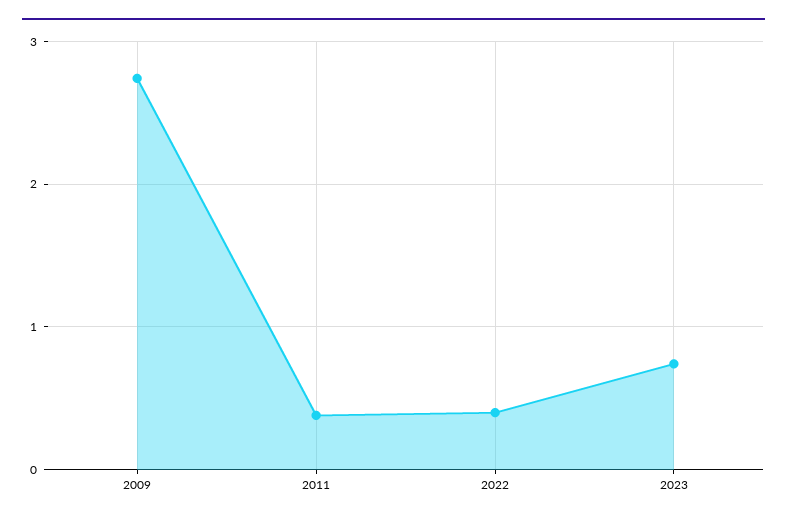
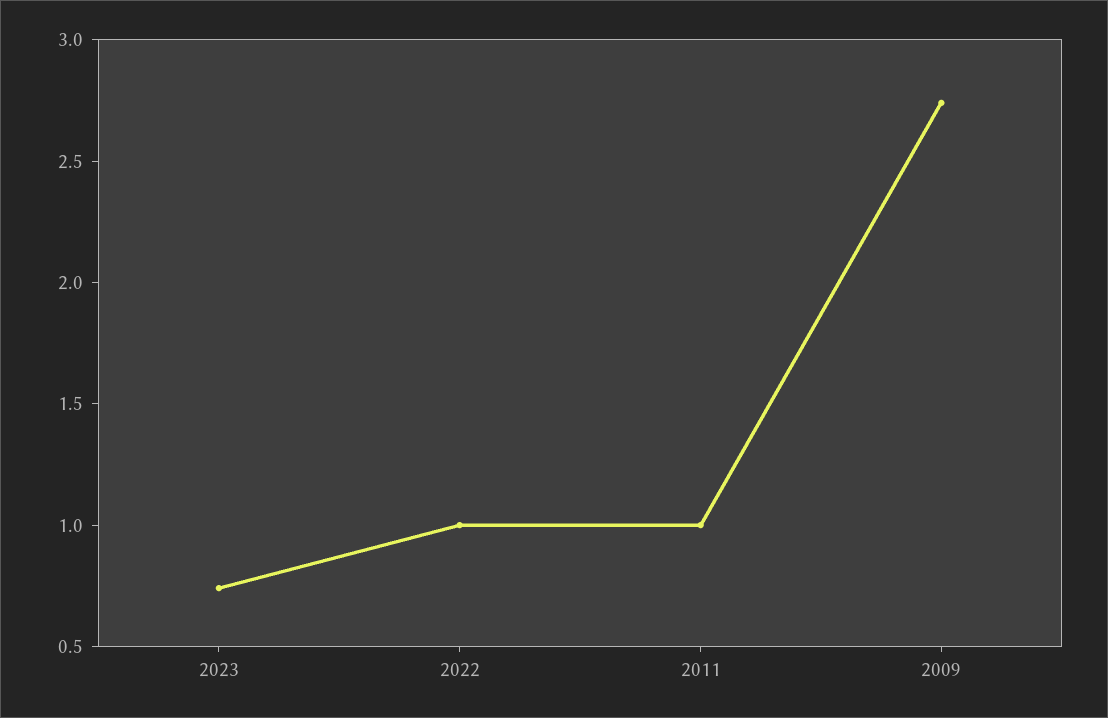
  {
    "2009": 2.7,
-   "2011": 0.4,
+   "2011": 1,
-   "2022": 0.4,
+   "2022": 1,
    "2023": 0.7
  }

